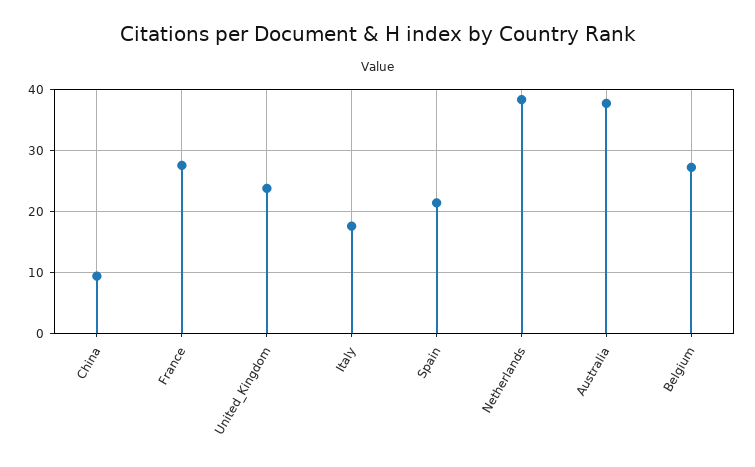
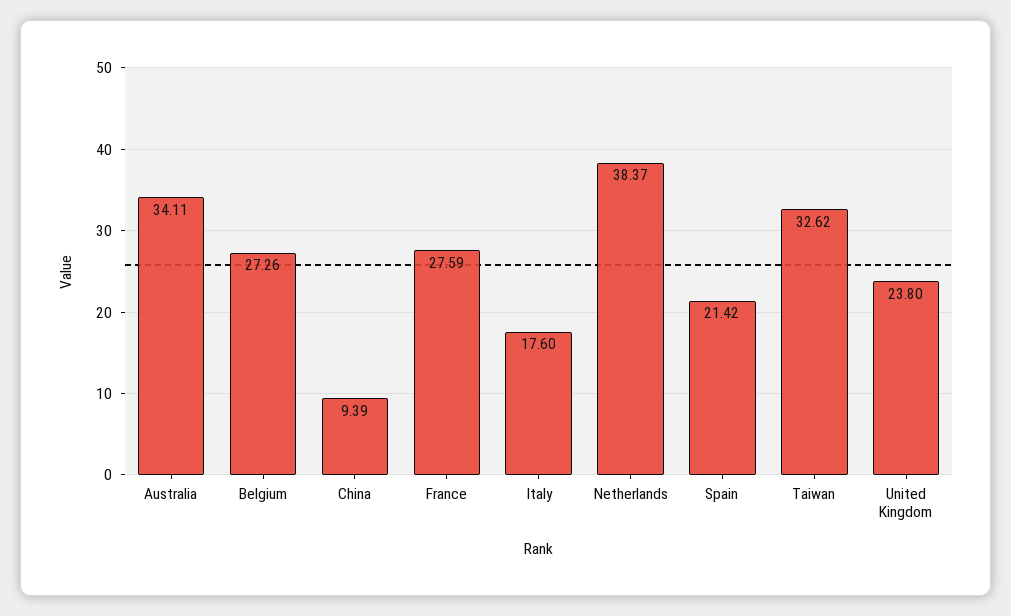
  {
    "China": 9.39,
    "France": 27.59,
    "United_Kingdom": 23.8,
    "Italy": 17.6,
    "Spain": 21.42,
    "Netherlands": 38.37,
-   "Australia": 38,
+   "Australia": 34.11,
-   "Belgium": 27.26
+   "Belgium": 27.26,
+   "Taiwan": 32.62
  }

